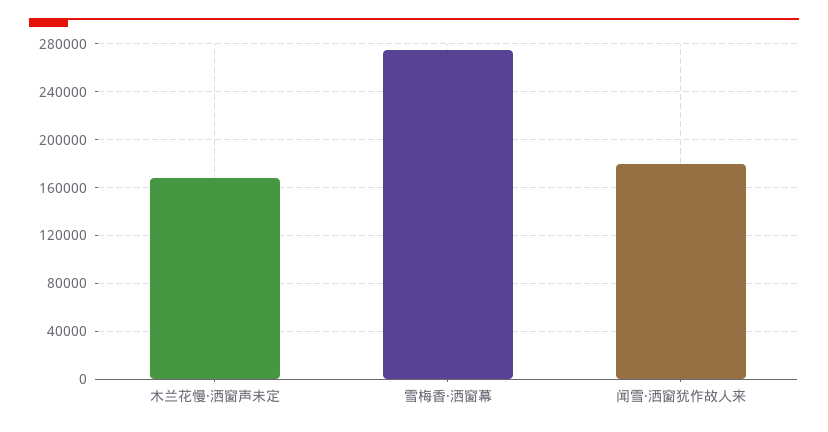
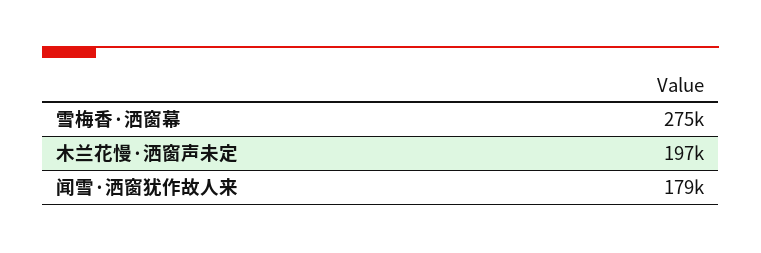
  {
-   "木兰花慢·洒窗声未定": 170000,
+   "木兰花慢·洒窗声未定": 197000,
    "雪梅香·洒窗幕": 275000,
    "闻雪·洒窗犹作故人来": 179000
  }

